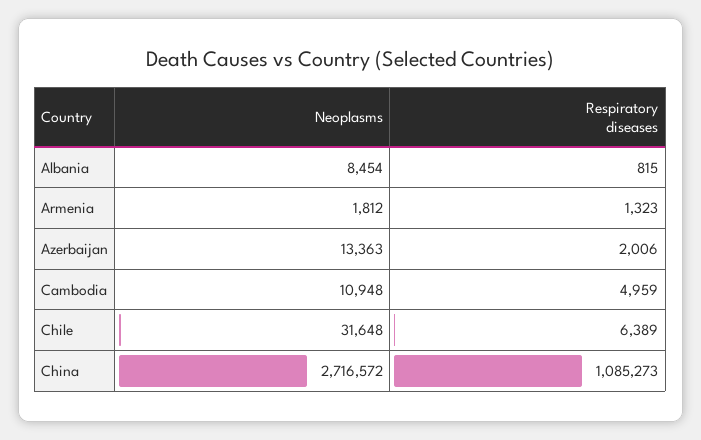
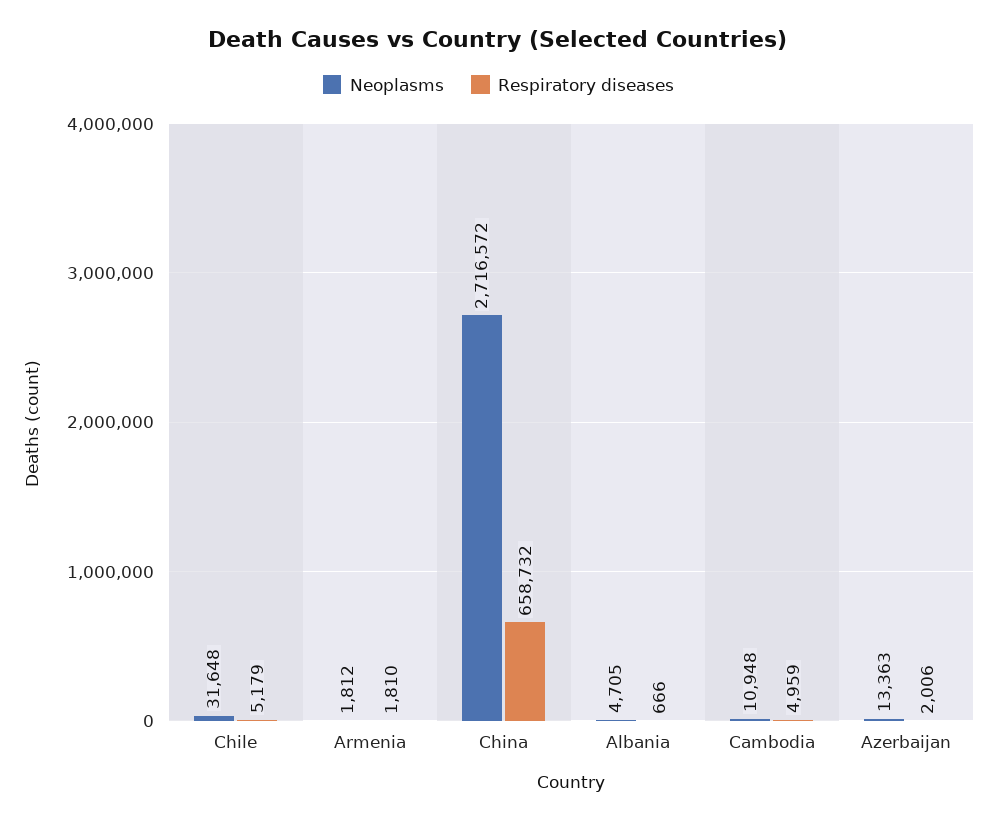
  {
    "Neoplasms": {
-     "Albania": 8454,
+     "Albania": 4705,
      "Armenia": 1812,
      "Azerbaijan": 13363,
      "Cambodia": 10948,
      "Chile": 31648,
      "China": 2716572
    },
    "Respiratory diseases": {
-     "Albania": 815,
+     "Albania": 666,
-     "Armenia": 1323,
+     "Armenia": 1810,
      "Azerbaijan": 2006,
      "Cambodia": 4959,
-     "Chile": 6389,
+     "Chile": 5179,
-     "China": 1085273
+     "China": 658732
    }
  }

